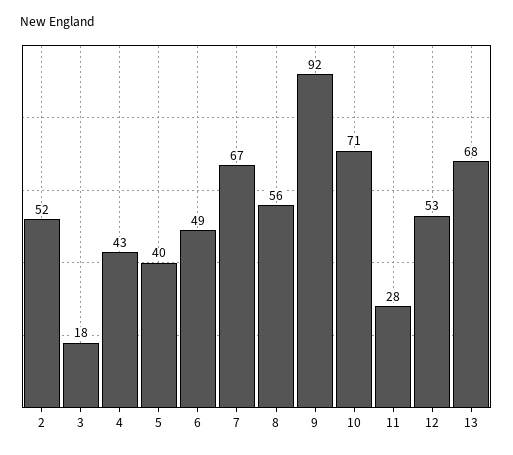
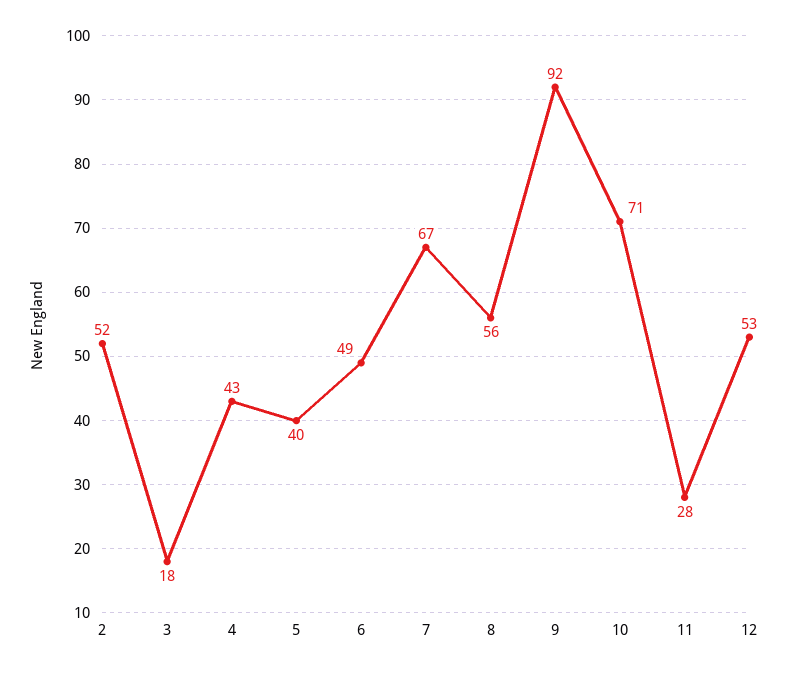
  {
    "2": 52,
    "3": 18,
    "4": 43,
    "5": 40,
    "6": 49,
    "7": 67,
    "8": 56,
    "9": 92,
    "10": 71,
    "11": 28,
-   "12": 53,
+   "12": 53
-   "13": 68
  }

